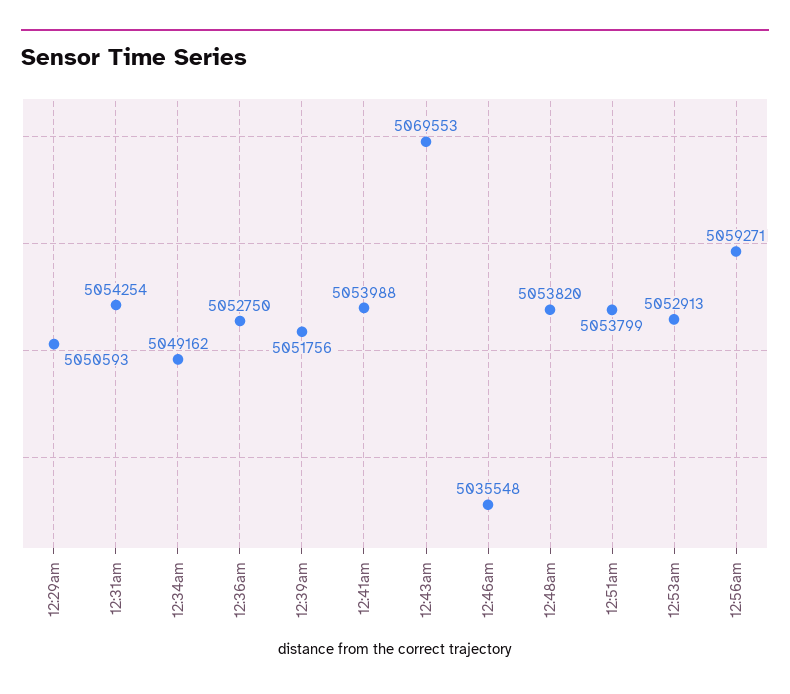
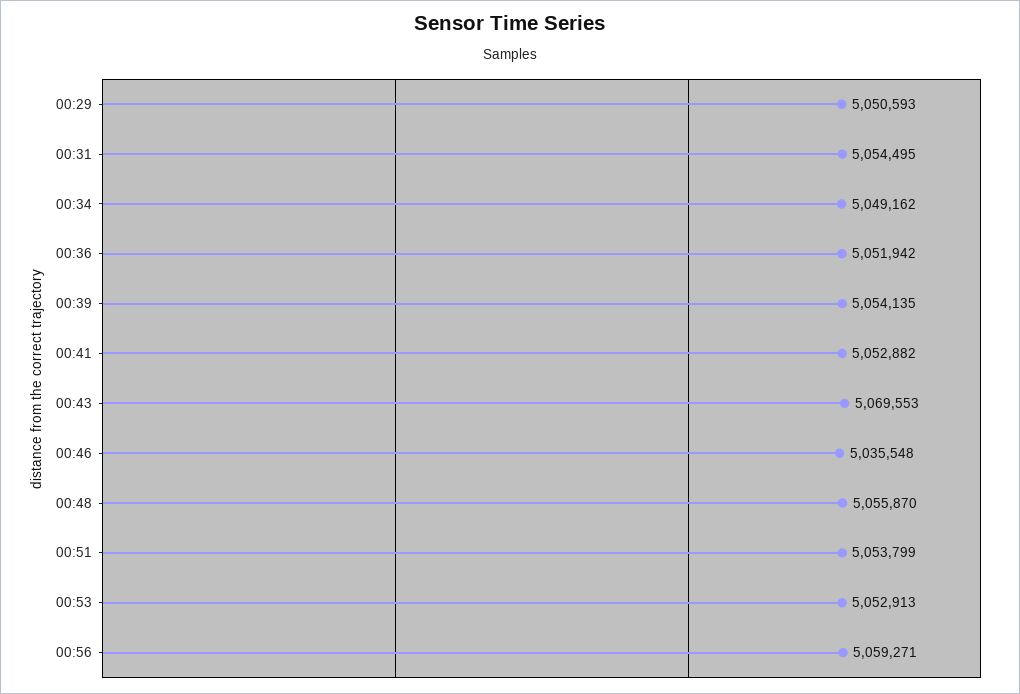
  {
    "12:29am": 5050593,
-   "12:31am": 5054254,
+   "12:31am": 5054495,
    "12:34am": 5049162,
-   "12:36am": 5052750,
+   "12:36am": 5051942,
-   "12:39am": 5051756,
+   "12:39am": 5054135,
-   "12:41am": 5053988,
+   "12:41am": 5052882,
    "12:43am": 5069553,
    "12:46am": 5035548,
-   "12:48am": 5053820,
+   "12:48am": 5055870,
    "12:51am": 5053799,
    "12:53am": 5052913,
    "12:56am": 5059271
  }

